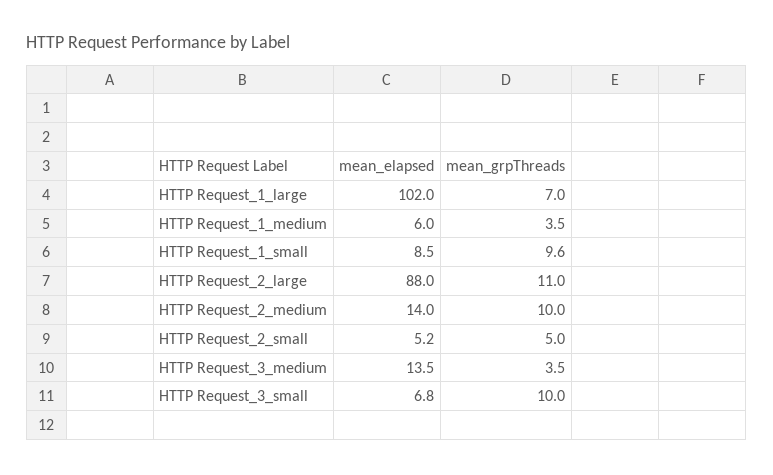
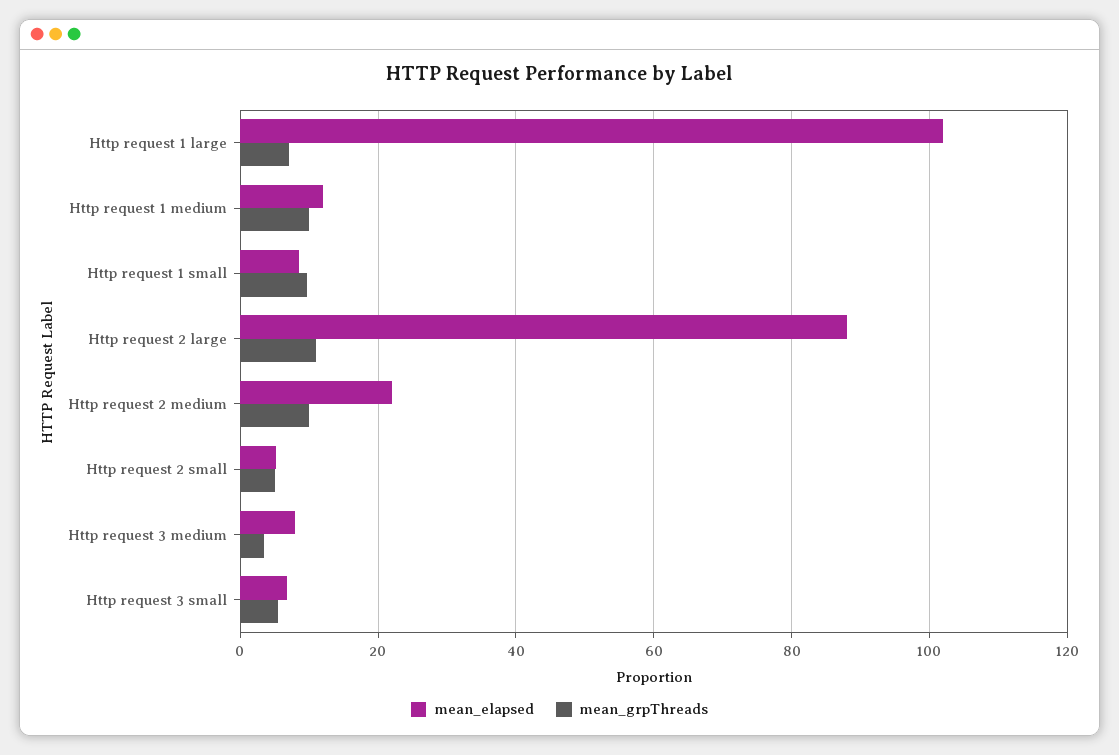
  {
    "mean_elapsed": {
      "HTTP Request_1_large": 102,
-     "HTTP Request_1_medium": 6,
+     "HTTP Request_1_medium": 12,
      "HTTP Request_1_small": 8.5,
      "HTTP Request_2_large": 88,
-     "HTTP Request_2_medium": 14,
+     "HTTP Request_2_medium": 22,
      "HTTP Request_2_small": 5.2,
-     "HTTP Request_3_medium": 13.5,
+     "HTTP Request_3_medium": 8,
      "HTTP Request_3_small": 6.8
    },
    "mean_grpThreads": {
      "HTTP Request_1_large": 7,
-     "HTTP Request_1_medium": 3.5,
+     "HTTP Request_1_medium": 10,
      "HTTP Request_1_small": 9.6,
      "HTTP Request_2_large": 11,
      "HTTP Request_2_medium": 10,
      "HTTP Request_2_small": 5,
      "HTTP Request_3_medium": 3.5,
-     "HTTP Request_3_small": 10
+     "HTTP Request_3_small": 6
    }
  }

